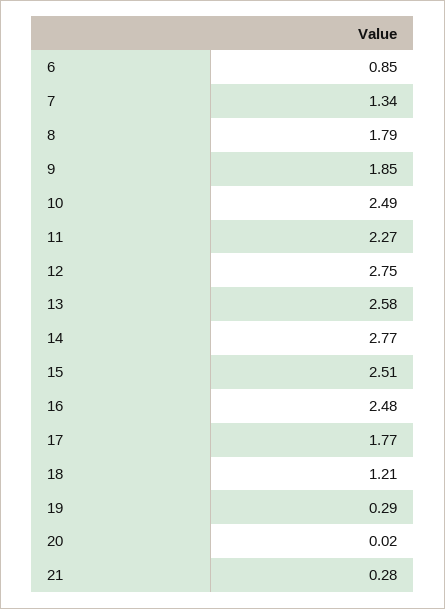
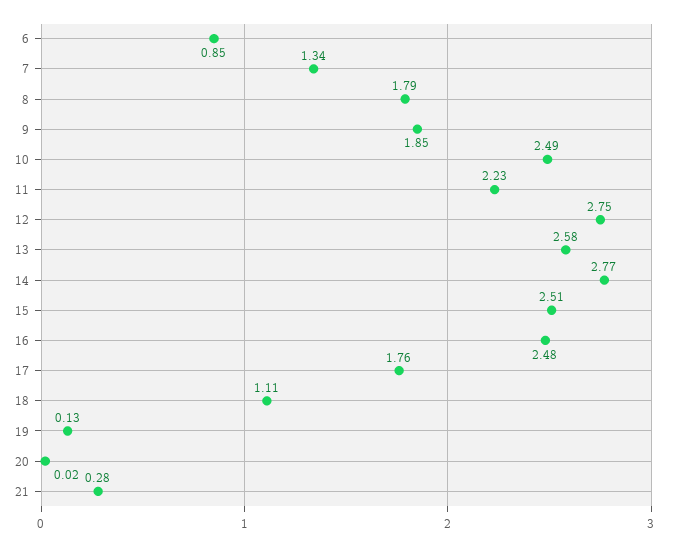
  {
    "6": 0.85,
    "7": 1.34,
    "8": 1.79,
    "9": 1.85,
    "10": 2.49,
-   "11": 2.27,
+   "11": 2.23,
    "12": 2.75,
    "13": 2.58,
    "14": 2.77,
    "15": 2.51,
    "16": 2.48,
-   "17": 1.77,
+   "17": 1.76,
-   "18": 1.21,
+   "18": 1.11,
-   "19": 0.29,
+   "19": 0.13,
    "20": 0.02,
    "21": 0.28
  }

